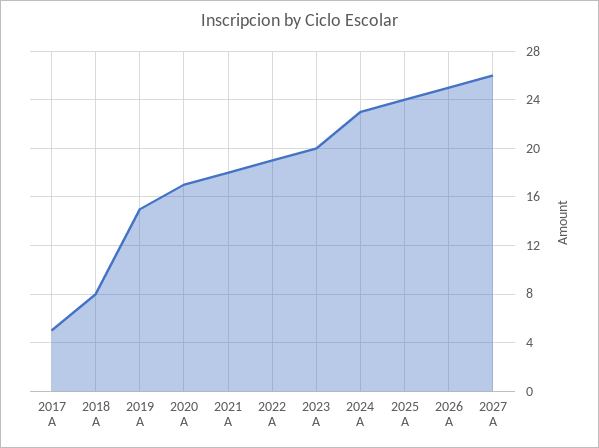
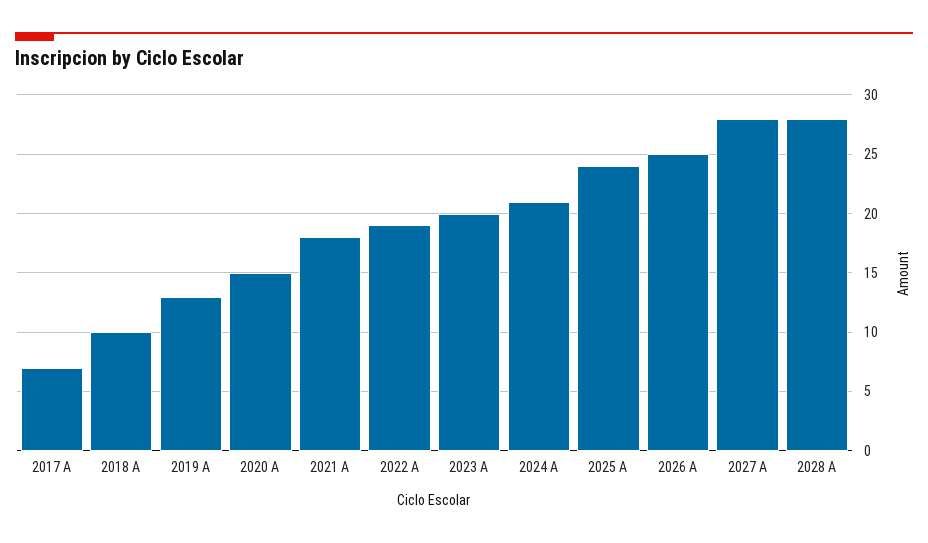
  {
-   "2017 A": 5,
+   "2017 A": 7,
-   "2018 A": 8,
+   "2018 A": 10,
-   "2019 A": 15,
+   "2019 A": 13,
-   "2020 A": 17,
+   "2020 A": 15,
    "2021 A": 18,
    "2022 A": 19,
    "2023 A": 20,
-   "2024 A": 23,
+   "2024 A": 21,
    "2025 A": 24,
    "2026 A": 25,
-   "2027 A": 26
+   "2027 A": 28,
+   "2028 A": 28
  }

